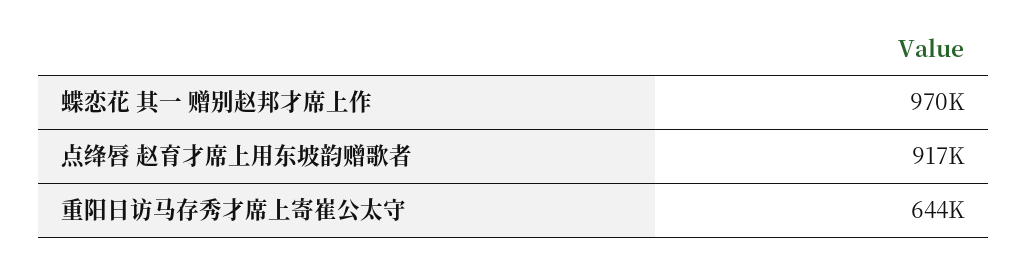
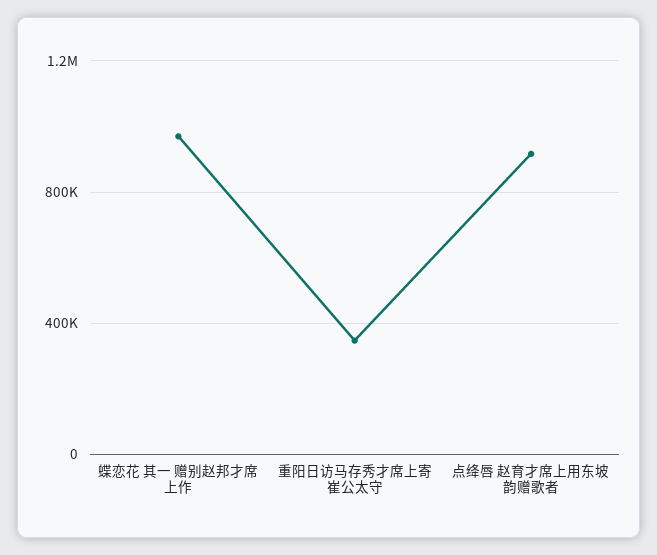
  {
    "蝶恋花 其一 赠别赵邦才席上作": 970000,
    "点绛唇 赵育才席上用东坡韵赠歌者": 917000,
-   "重阳日访马存秀才席上寄崔公太守": 644000
+   "重阳日访马存秀才席上寄崔公太守": 350000
  }

